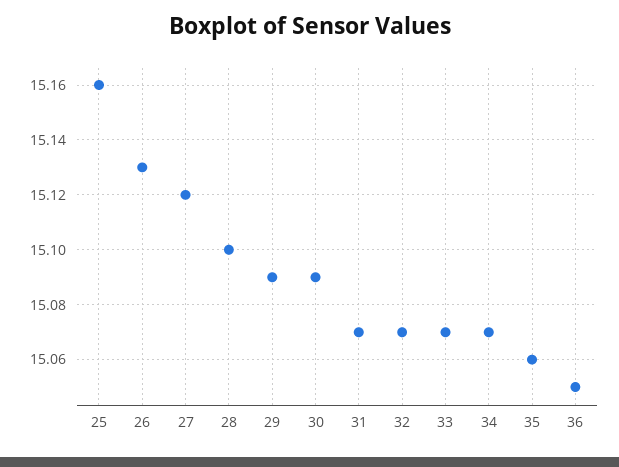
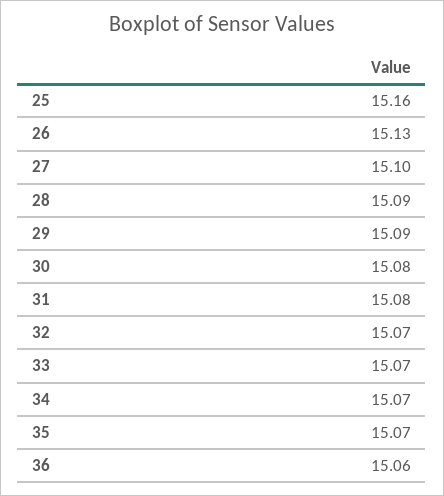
  {
    "25": 15.16,
    "26": 15.13,
-   "27": 15.12,
+   "27": 15.1,
-   "28": 15.1,
+   "28": 15.09,
    "29": 15.09,
-   "30": 15.09,
+   "30": 15.08,
-   "31": 15.07,
+   "31": 15.08,
    "32": 15.07,
    "33": 15.07,
    "34": 15.07,
-   "35": 15.06,
+   "35": 15.07,
-   "36": 15.05
+   "36": 15.06
  }

